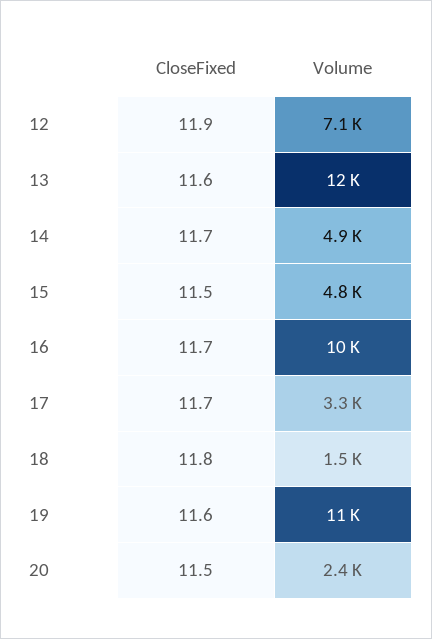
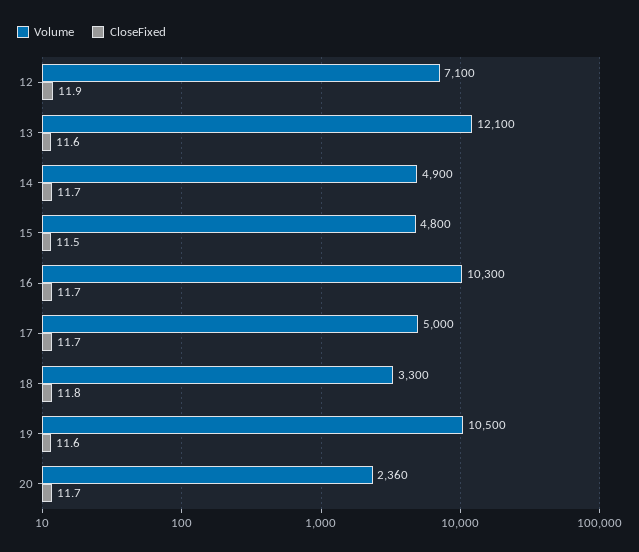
  {
    "CloseFixed": {
      "12": 11.9,
      "13": 11.6,
      "14": 11.7,
      "15": 11.5,
      "16": 11.7,
      "17": 11.7,
      "18": 11.8,
      "19": 11.6,
-     "20": 11.5
+     "20": 11.7
    },
    "Volume": {
      "12": 7100,
      "13": 12100,
      "14": 4900,
      "15": 4800,
      "16": 10300,
-     "17": 3300,
+     "17": 5000,
-     "18": 1500,
+     "18": 3300,
      "19": 10500,
      "20": 2360
    }
  }

